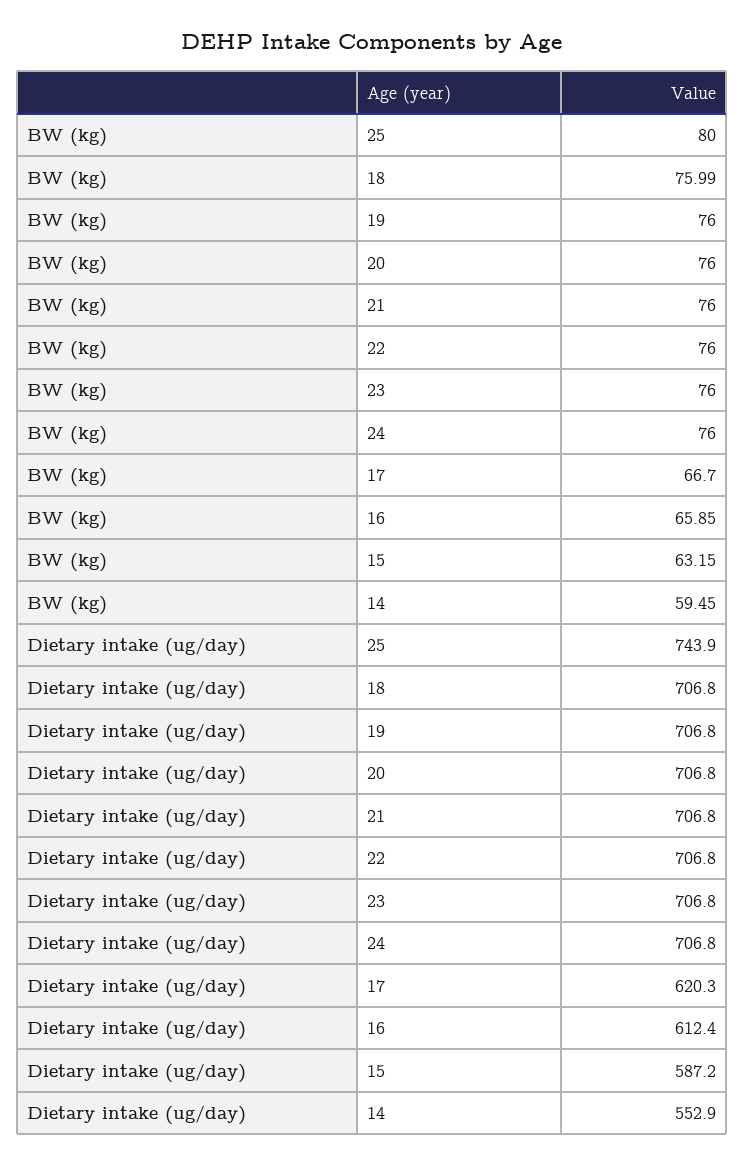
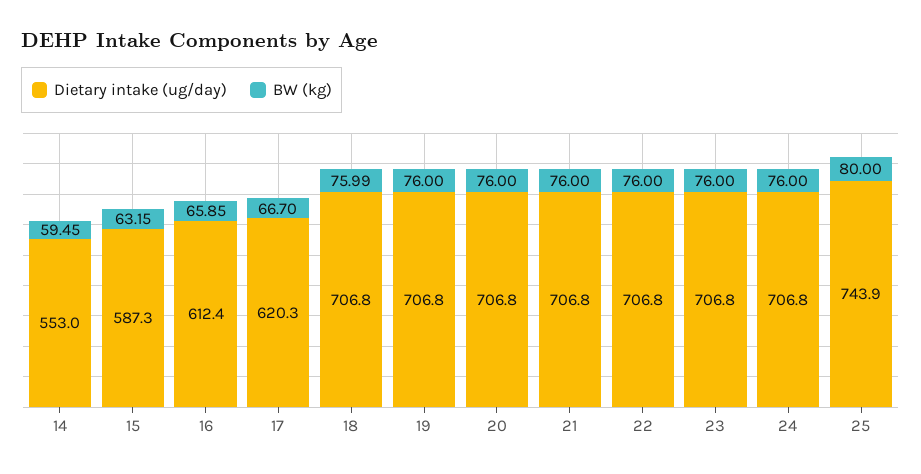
  {
    "BW (kg)": {
      "25": 80,
      "18": 75.99,
      "19": 76,
      "20": 76,
      "21": 76,
      "22": 76,
      "23": 76,
      "24": 76,
      "17": 66.7,
      "16": 65.85,
      "15": 63.15,
      "14": 59.45
    },
    "Dietary intake (ug/day)": {
      "25": 743.9,
      "18": 706.8,
      "19": 706.8,
      "20": 706.8,
      "21": 706.8,
      "22": 706.8,
      "23": 706.8,
      "24": 706.8,
      "17": 620.3,
      "16": 612.4,
-     "15": 587.2,
+     "15": 587.3,
-     "14": 552.9
+     "14": 553
    }
  }

